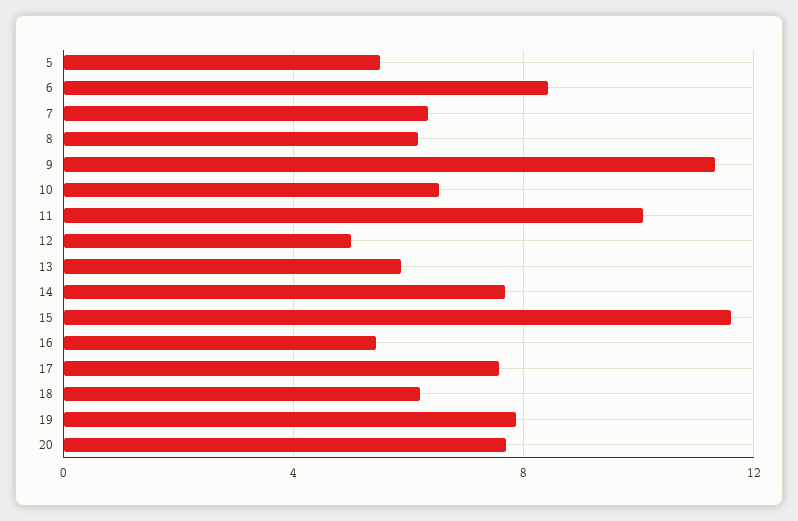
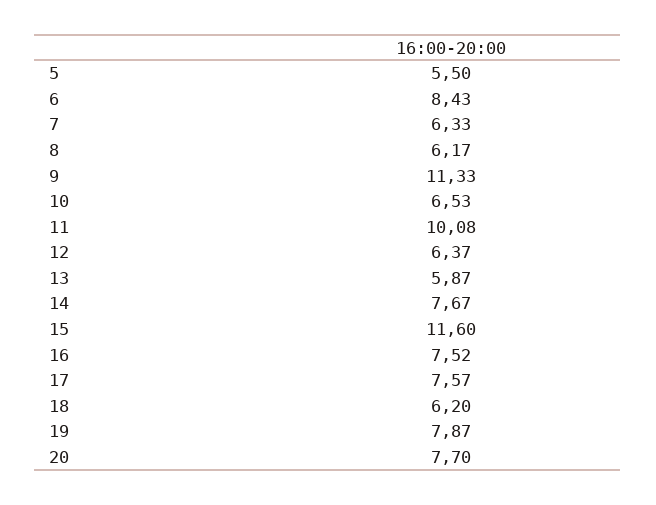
  {
    "5": 5.5,
    "6": 8.43,
    "7": 6.33,
    "8": 6.17,
    "9": 11.33,
    "10": 6.53,
    "11": 10.08,
-   "12": 5,
+   "12": 6.37,
    "13": 5.87,
    "14": 7.67,
    "15": 11.6,
-   "16": 5.5,
+   "16": 7.52,
    "17": 7.57,
    "18": 6.2,
    "19": 7.87,
    "20": 7.7
  }

